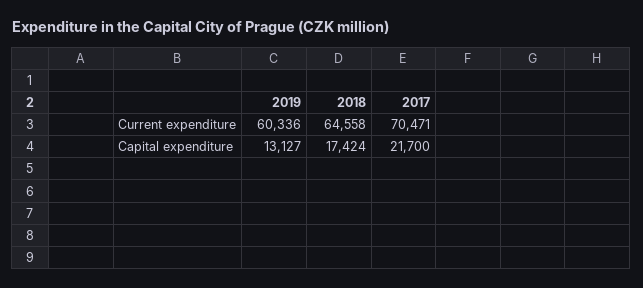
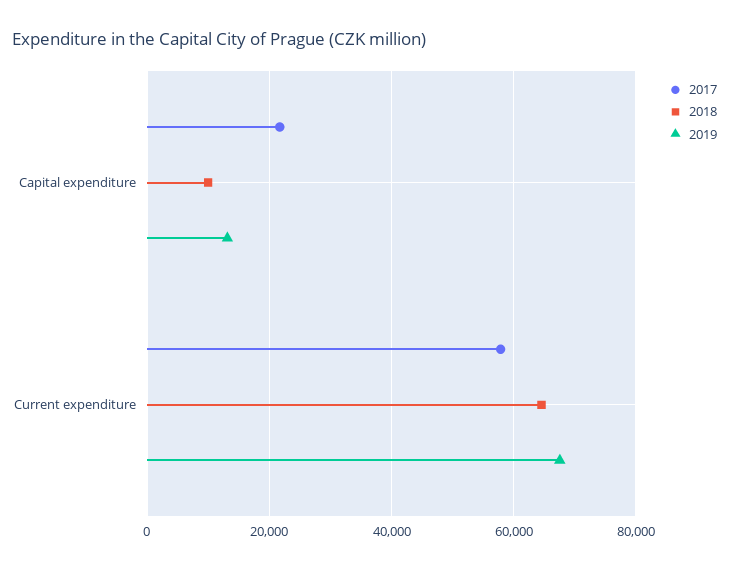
  {
    "2019": {
-     "Current expenditure": 60336,
+     "Current expenditure": 68000,
      "Capital expenditure": 13127
    },
    "2018": {
      "Current expenditure": 64558,
-     "Capital expenditure": 17424
+     "Capital expenditure": 10000
    },
    "2017": {
-     "Current expenditure": 70471,
+     "Current expenditure": 58000,
      "Capital expenditure": 21700
    }
  }

